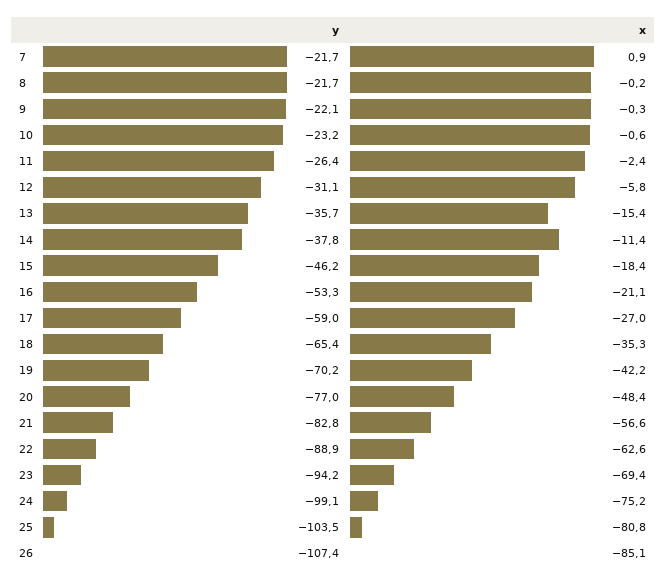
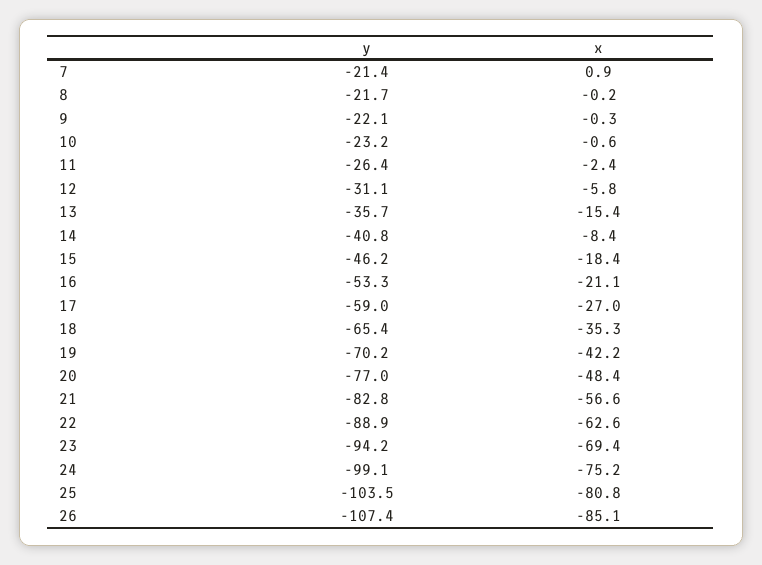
  {
    "y": {
-     "7": -21.7,
+     "7": -21.4,
      "8": -21.7,
      "9": -22.1,
      "10": -23.2,
      "11": -26.4,
      "12": -31.1,
      "13": -35.7,
-     "14": -37.8,
+     "14": -40.8,
      "15": -46.2,
      "16": -53.3,
      "17": -59,
      "18": -65.4,
      "19": -70.2,
      "20": -77,
      "21": -82.8,
      "22": -88.9,
      "23": -94.2,
      "24": -99.1,
      "25": -103.5,
      "26": -107.4
    },
    "x": {
      "7": 0.9,
      "8": -0.2,
      "9": -0.3,
      "10": -0.6,
      "11": -2.4,
      "12": -5.8,
      "13": -15.4,
-     "14": -11.4,
+     "14": -8.4,
      "15": -18.4,
      "16": -21.1,
      "17": -27,
      "18": -35.3,
      "19": -42.2,
      "20": -48.4,
      "21": -56.6,
      "22": -62.6,
      "23": -69.4,
      "24": -75.2,
      "25": -80.8,
      "26": -85.1
    }
  }

